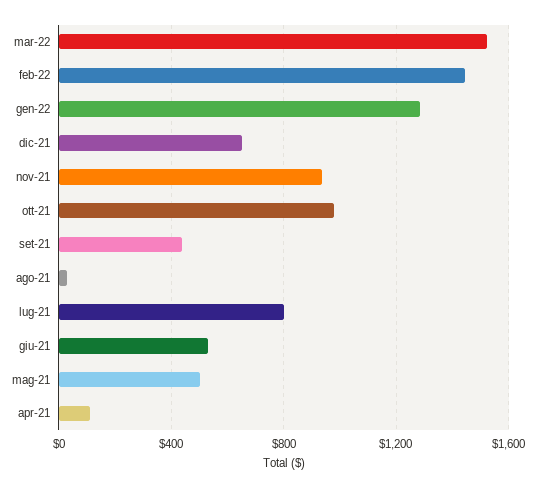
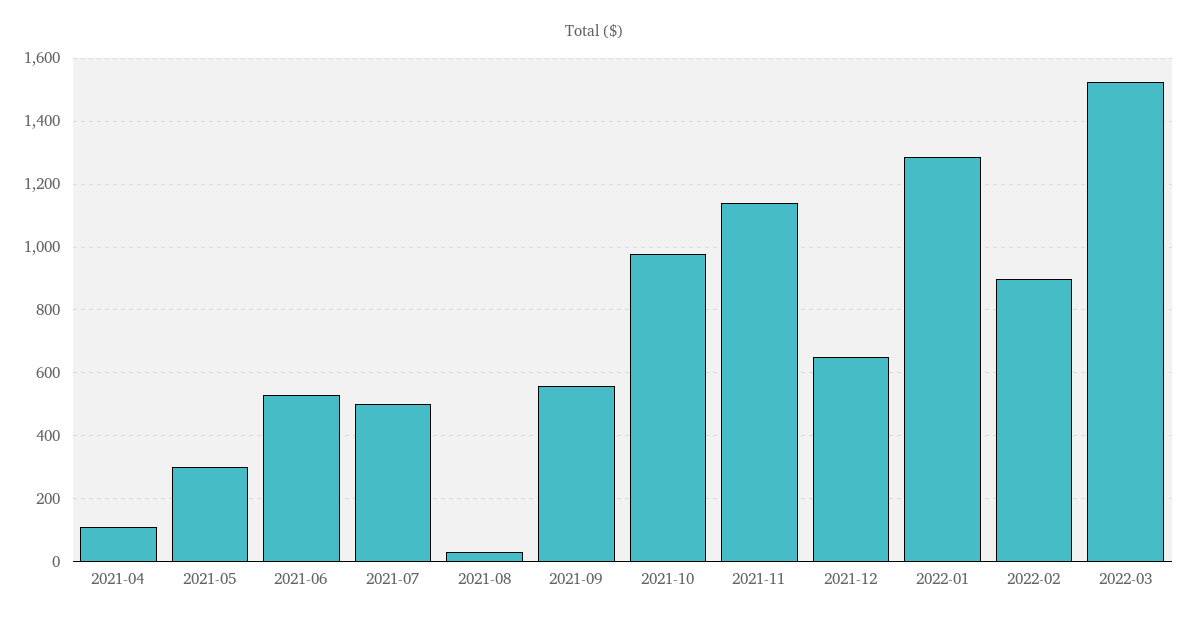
  {
    "mar-22": 1520,
-   "feb-22": 1450,
+   "feb-22": 900,
    "gen-22": 1280,
    "dic-21": 660,
-   "nov-21": 950,
+   "nov-21": 1140,
    "ott-21": 980,
-   "set-21": 450,
+   "set-21": 560,
    "ago-21": 40,
-   "lug-21": 800,
+   "lug-21": 500,
    "giu-21": 540,
-   "mag-21": 500,
+   "mag-21": 300,
    "apr-21": 100
  }

